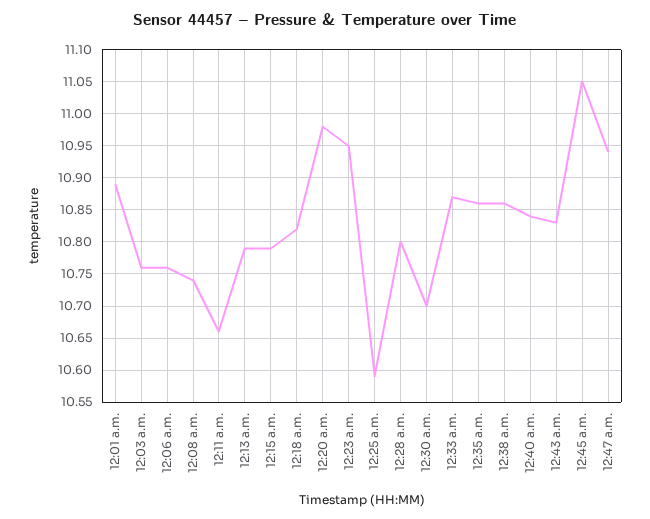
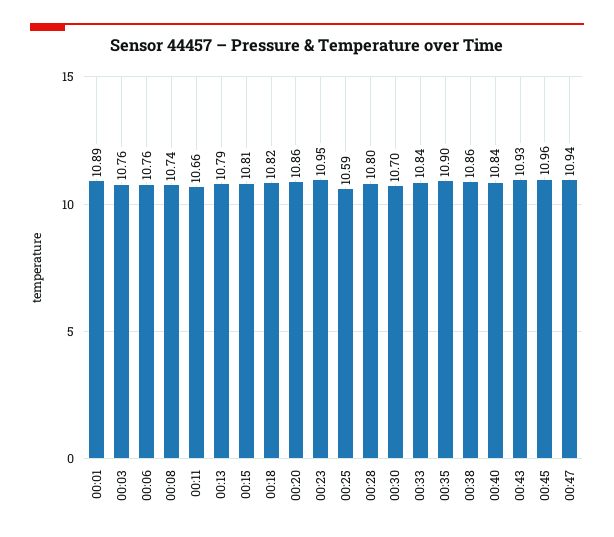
  {
    "12:01 a.m.": 10.89,
    "12:03 a.m.": 10.76,
    "12:06 a.m.": 10.76,
    "12:08 a.m.": 10.74,
    "12:11 a.m.": 10.66,
    "12:13 a.m.": 10.79,
-   "12:15 a.m.": 10.79,
+   "12:15 a.m.": 10.81,
    "12:18 a.m.": 10.82,
-   "12:20 a.m.": 10.98,
+   "12:20 a.m.": 10.86,
    "12:23 a.m.": 10.95,
    "12:25 a.m.": 10.59,
    "12:28 a.m.": 10.8,
    "12:30 a.m.": 10.7,
-   "12:33 a.m.": 10.87,
+   "12:33 a.m.": 10.84,
-   "12:35 a.m.": 10.86,
+   "12:35 a.m.": 10.9,
    "12:38 a.m.": 10.86,
    "12:40 a.m.": 10.84,
-   "12:43 a.m.": 10.83,
+   "12:43 a.m.": 10.93,
-   "12:45 a.m.": 11.05,
+   "12:45 a.m.": 10.96,
    "12:47 a.m.": 10.94
  }

